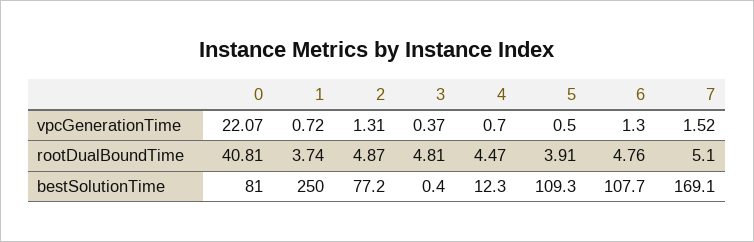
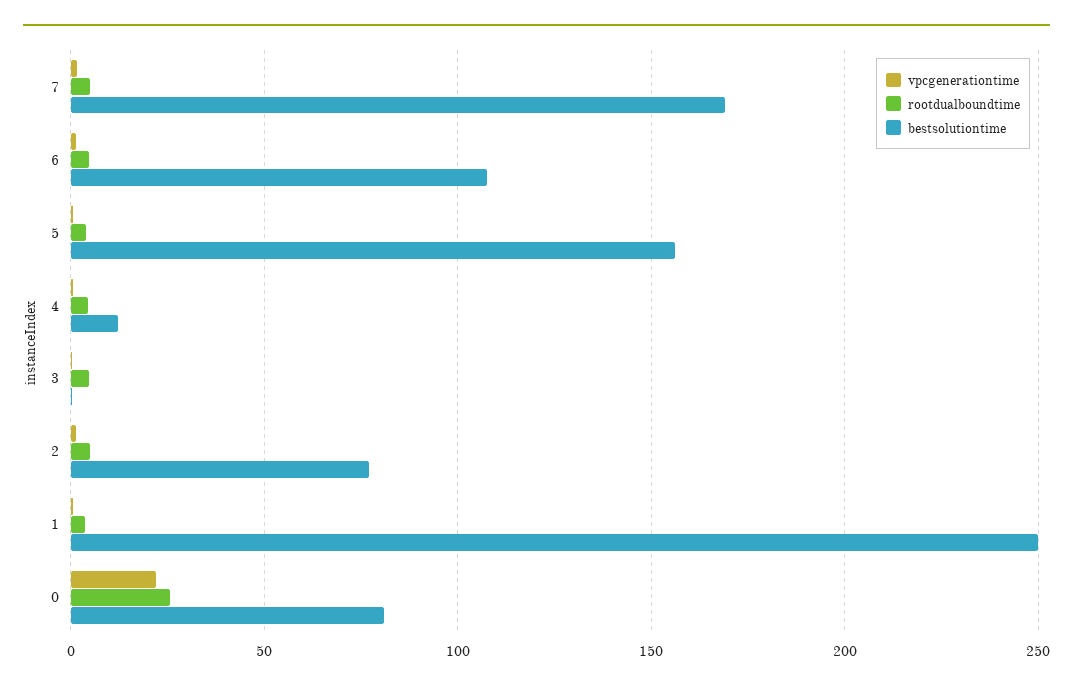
  {
    "vpcGenerationTime": {
      "0": 22.07,
      "1": 0.72,
      "2": 1.31,
      "3": 0.37,
      "4": 0.7,
      "5": 0.5,
      "6": 1.3,
      "7": 1.52
    },
    "rootDualBoundTime": {
-     "0": 40.81,
+     "0": 25,
      "1": 3.74,
      "2": 4.87,
      "3": 4.81,
      "4": 4.47,
      "5": 3.91,
      "6": 4.76,
      "7": 5.1
    },
    "bestSolutionTime": {
      "0": 81,
      "1": 250,
      "2": 77.2,
      "3": 0.4,
      "4": 12.3,
-     "5": 109.3,
+     "5": 155,
      "6": 107.7,
      "7": 169.1
    }
  }

